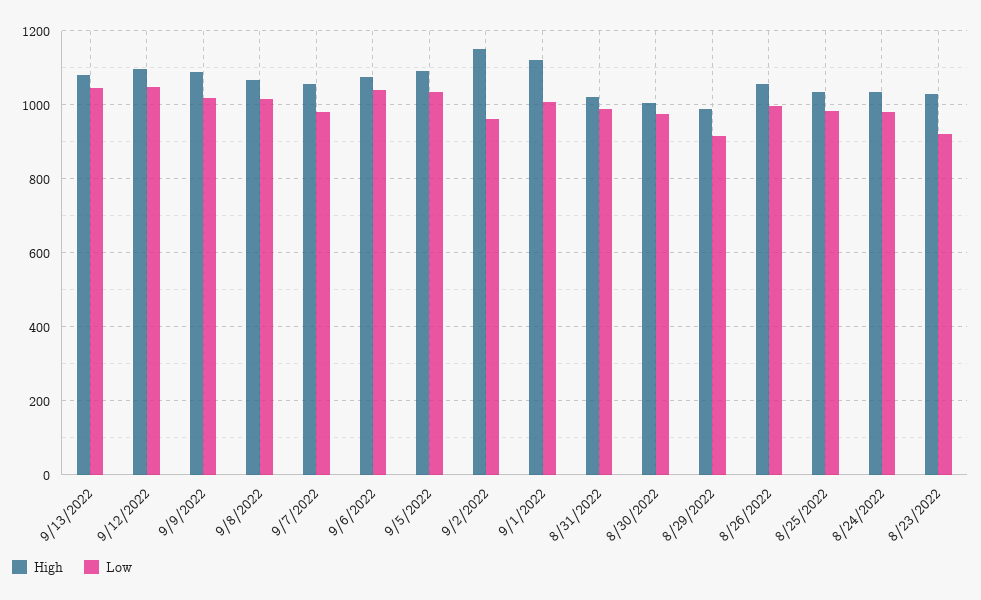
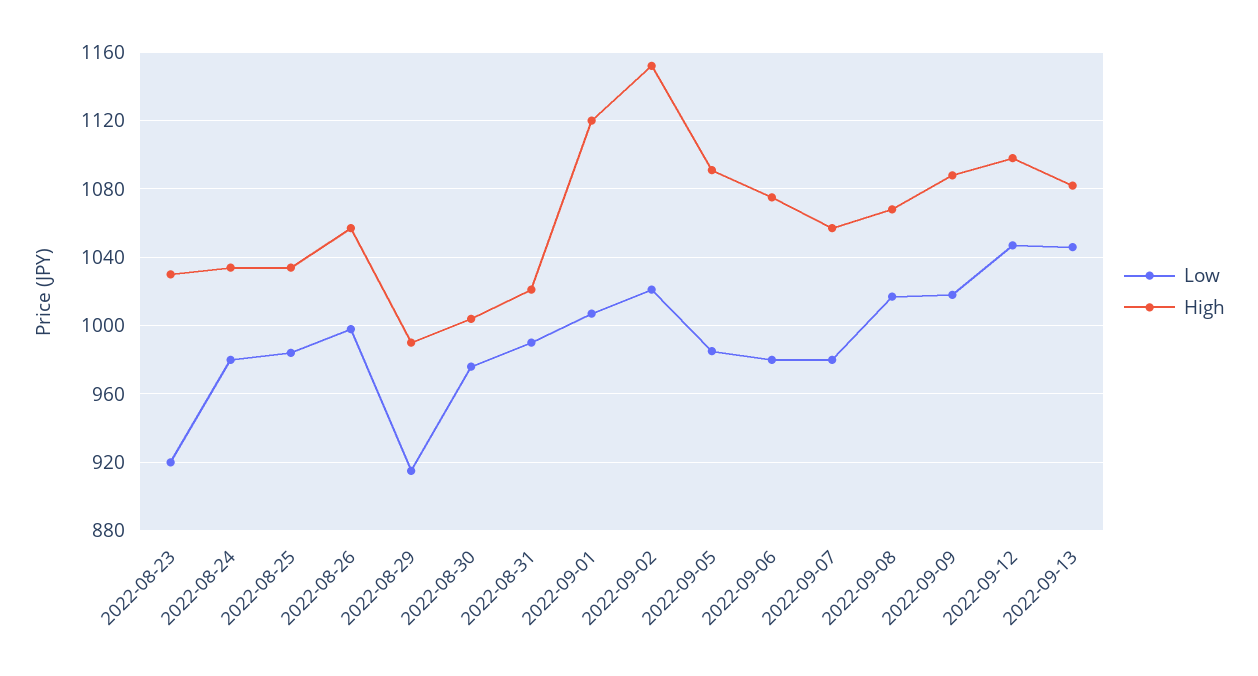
  {
    "High": {
      "9/13/2022": 1080,
      "9/12/2022": 1100,
      "9/9/2022": 1090,
      "9/8/2022": 1070,
      "9/7/2022": 1055,
      "9/6/2022": 1075,
      "9/5/2022": 1090,
      "9/2/2022": 1150,
      "9/1/2022": 1120,
      "8/31/2022": 1020,
      "8/30/2022": 1005,
      "8/29/2022": 990,
      "8/26/2022": 1055,
      "8/25/2022": 1035,
      "8/24/2022": 1035,
      "8/23/2022": 1030
    },
    "Low": {
      "9/13/2022": 1045,
      "9/12/2022": 1045,
      "9/9/2022": 1020,
      "9/8/2022": 1015,
      "9/7/2022": 980,
-     "9/6/2022": 1040,
+     "9/6/2022": 980,
-     "9/5/2022": 1040,
+     "9/5/2022": 985,
-     "9/2/2022": 960,
+     "9/2/2022": 1020,
      "9/1/2022": 1005,
      "8/31/2022": 990,
      "8/30/2022": 975,
      "8/29/2022": 915,
      "8/26/2022": 1000,
      "8/25/2022": 985,
      "8/24/2022": 980,
      "8/23/2022": 920
    }
  }

